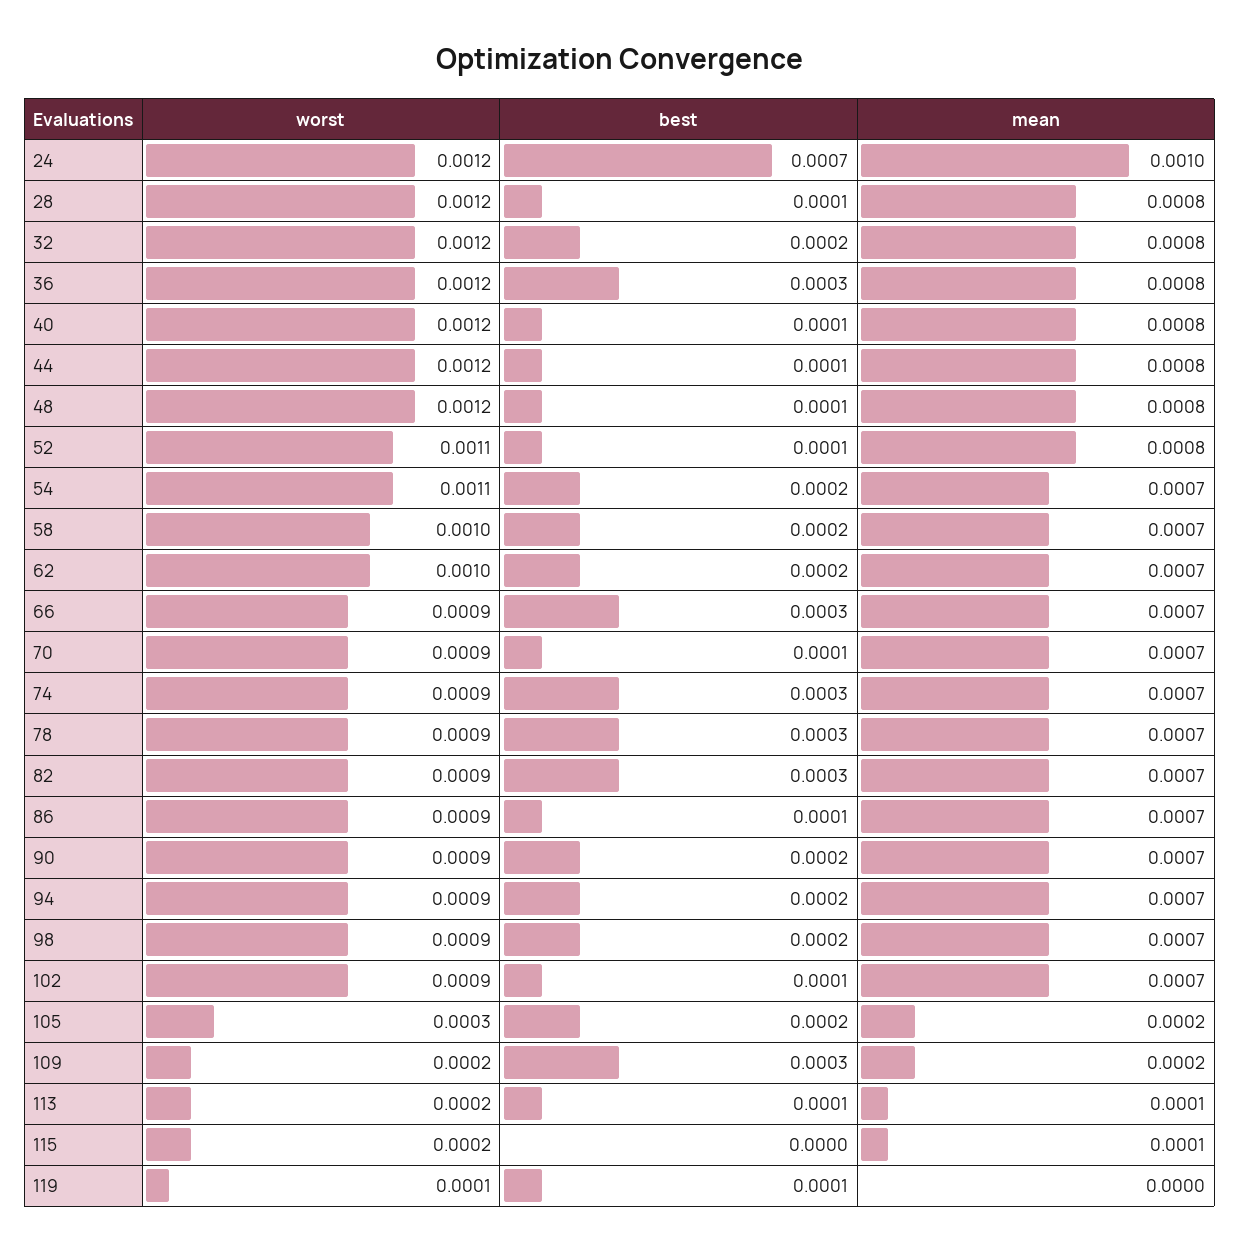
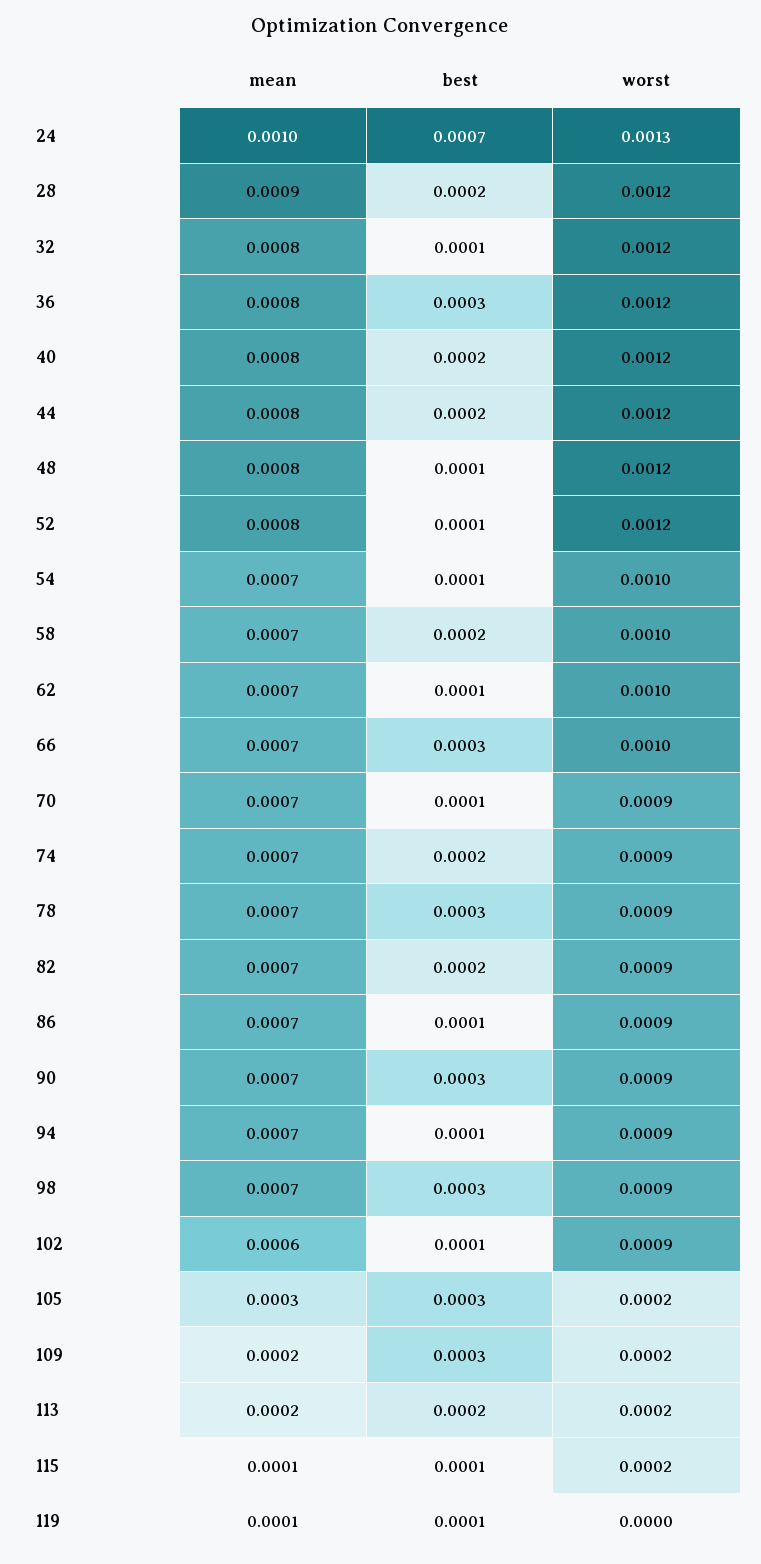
  {
    "worst": {
-     "24": 0.0012,
+     "24": 0.0013,
      "28": 0.0012,
      "32": 0.0012,
      "36": 0.0012,
      "40": 0.0012,
      "44": 0.0012,
      "48": 0.0012,
-     "52": 0.0011,
+     "52": 0.0012,
-     "54": 0.0011,
+     "54": 0.001,
      "58": 0.001,
      "62": 0.001,
-     "66": 0.0009,
+     "66": 0.001,
      "70": 0.0009,
      "74": 0.0009,
      "78": 0.0009,
      "82": 0.0009,
      "86": 0.0009,
      "90": 0.0009,
      "94": 0.0009,
      "98": 0.0009,
      "102": 0.0009,
-     "105": 0.0003,
+     "105": 0.0002,
      "109": 0.0002,
      "113": 0.0002,
      "115": 0.0002,
-     "119": 0.0001
+     "119": 0
    },
    "best": {
      "24": 0.0007,
-     "28": 0.0001,
+     "28": 0.0002,
-     "32": 0.0002,
+     "32": 0.0001,
      "36": 0.0003,
-     "40": 0.0001,
+     "40": 0.0002,
-     "44": 0.0001,
+     "44": 0.0002,
      "48": 0.0001,
      "52": 0.0001,
-     "54": 0.0002,
+     "54": 0.0001,
      "58": 0.0002,
-     "62": 0.0002,
+     "62": 0.0001,
      "66": 0.0003,
      "70": 0.0001,
-     "74": 0.0003,
+     "74": 0.0002,
      "78": 0.0003,
-     "82": 0.0003,
+     "82": 0.0002,
      "86": 0.0001,
-     "90": 0.0002,
+     "90": 0.0003,
-     "94": 0.0002,
+     "94": 0.0001,
-     "98": 0.0002,
+     "98": 0.0003,
      "102": 0.0001,
-     "105": 0.0002,
+     "105": 0.0003,
      "109": 0.0003,
-     "113": 0.0001,
+     "113": 0.0002,
-     "115": 0,
+     "115": 0.0001,
      "119": 0.0001
    },
    "mean": {
      "24": 0.001,
-     "28": 0.0008,
+     "28": 0.0009,
      "32": 0.0008,
      "36": 0.0008,
      "40": 0.0008,
      "44": 0.0008,
      "48": 0.0008,
      "52": 0.0008,
      "54": 0.0007,
      "58": 0.0007,
      "62": 0.0007,
      "66": 0.0007,
      "70": 0.0007,
      "74": 0.0007,
      "78": 0.0007,
      "82": 0.0007,
      "86": 0.0007,
      "90": 0.0007,
      "94": 0.0007,
      "98": 0.0007,
-     "102": 0.0007,
+     "102": 0.0006,
-     "105": 0.0002,
+     "105": 0.0003,
      "109": 0.0002,
-     "113": 0.0001,
+     "113": 0.0002,
      "115": 0.0001,
-     "119": 0
+     "119": 0.0001
    }
  }

